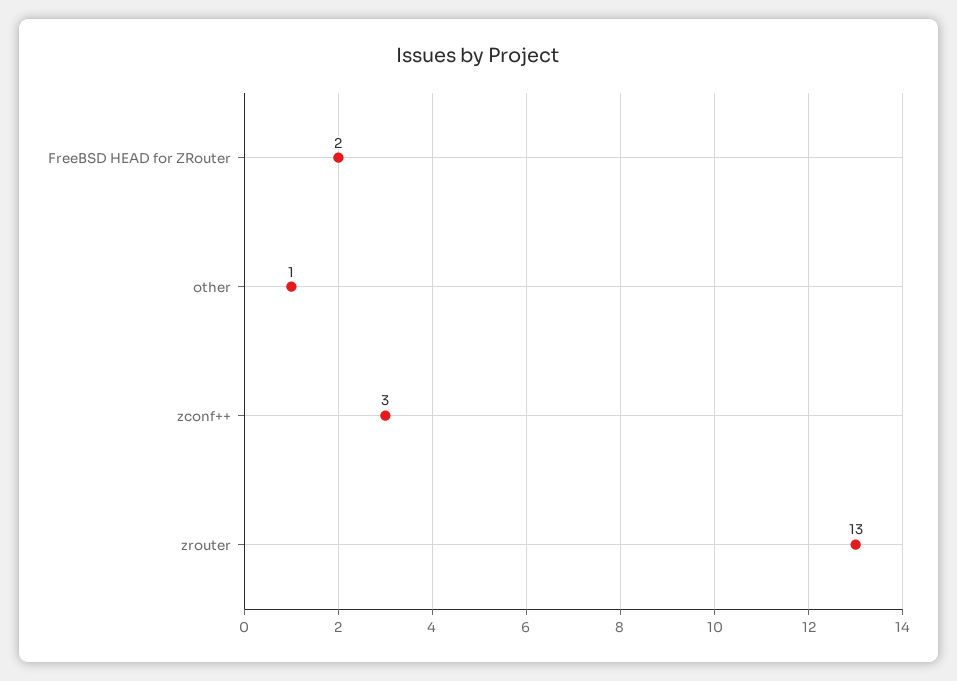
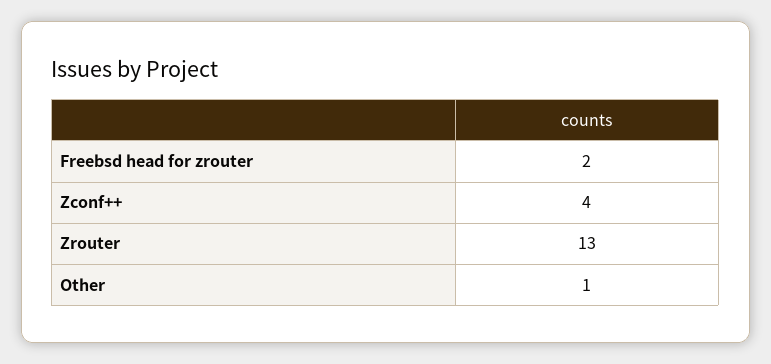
  {
    "FreeBSD HEAD for ZRouter": 2,
    "other": 1,
-   "zconf++": 3,
+   "zconf++": 4,
    "zrouter": 13
  }

